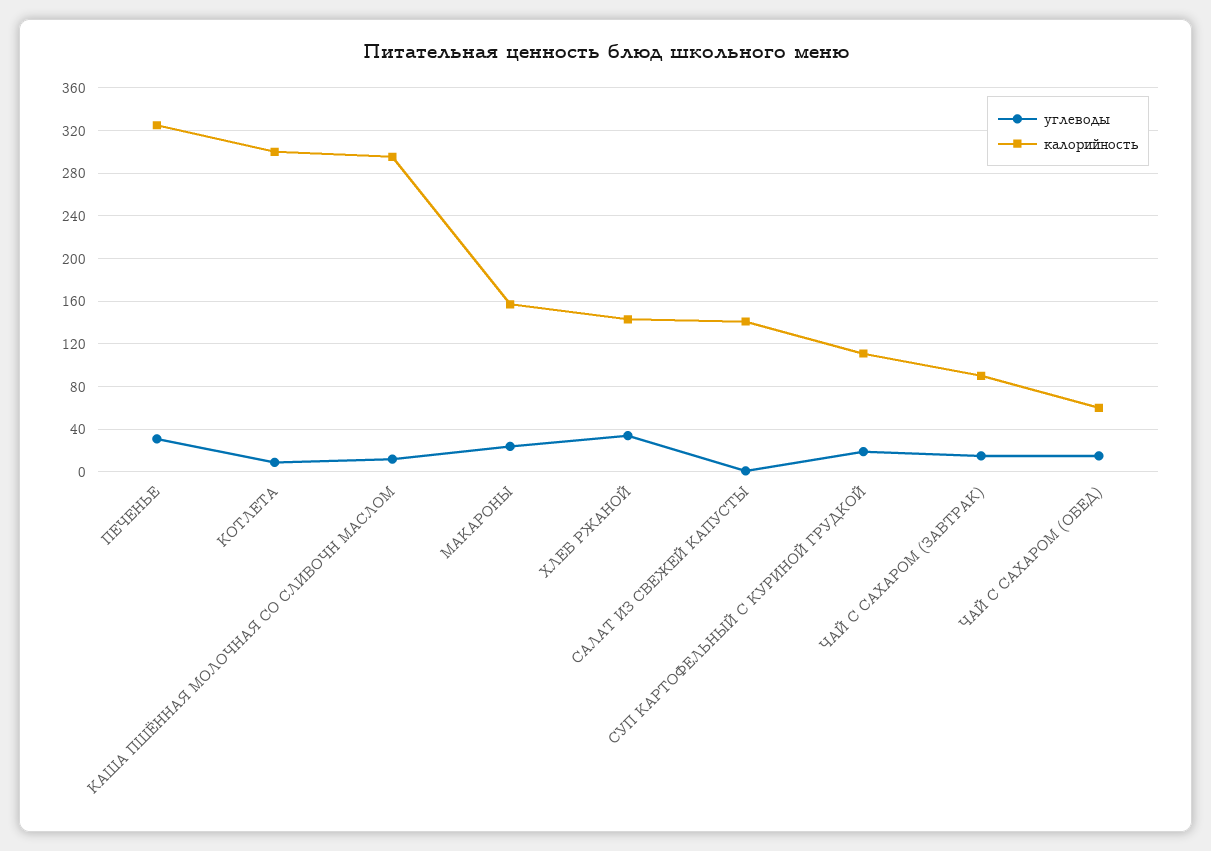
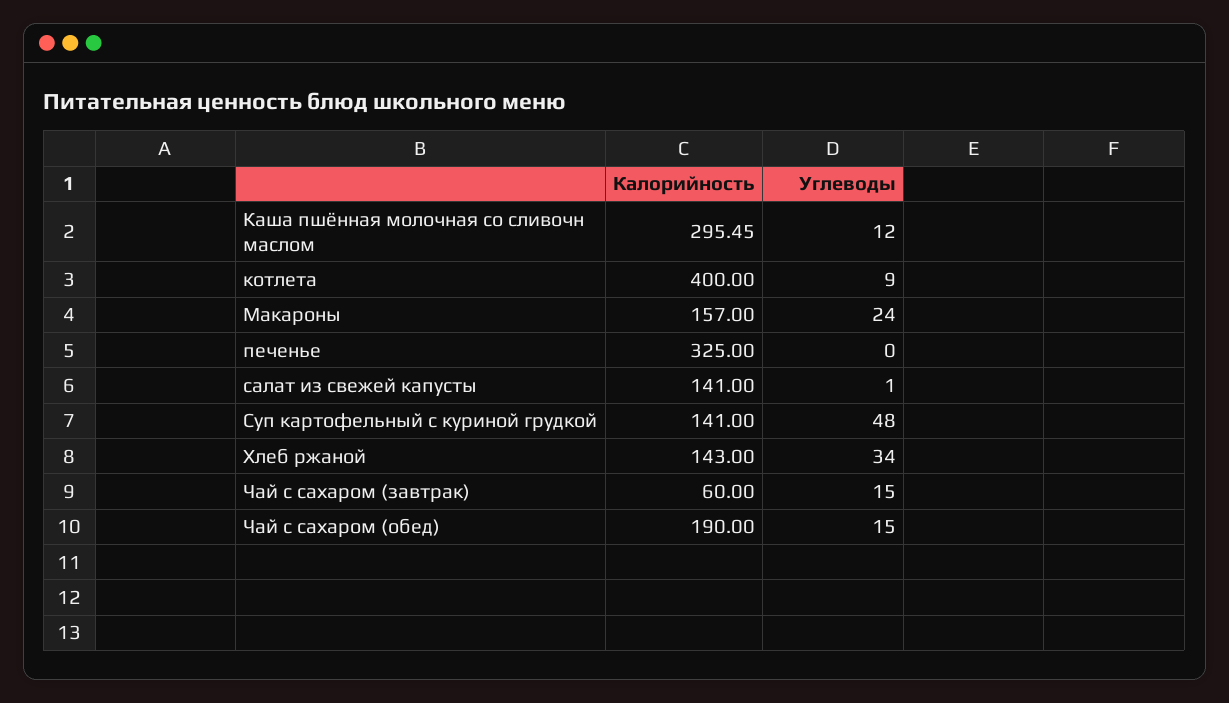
  {
    "углеводы": {
-     "ПЕЧЕНЬЕ": 30,
+     "ПЕЧЕНЬЕ": 0,
      "КОТЛЕТА": 9,
      "КАША ПШЁННАЯ МОЛОЧНАЯ СО СЛИВОЧН МАСЛОМ": 12,
      "МАКАРОНЫ": 24,
      "ХЛЕБ РЖАНОЙ": 34,
      "САЛАТ ИЗ СВЕЖЕЙ КАПУСТЫ": 1,
-     "СУП КАРТОФЕЛЬНЫЙ С КУРИНОЙ ГРУДКОЙ": 20,
+     "СУП КАРТОФЕЛЬНЫЙ С КУРИНОЙ ГРУДКОЙ": 48,
      "ЧАЙ С САХАРОМ (ЗАВТРАК)": 15,
      "ЧАЙ С САХАРОМ (ОБЕД)": 15
    },
    "калорийность": {
      "ПЕЧЕНЬЕ": 325,
-     "КОТЛЕТА": 300,
+     "КОТЛЕТА": 400,
      "КАША ПШЁННАЯ МОЛОЧНАЯ СО СЛИВОЧН МАСЛОМ": 295.45,
      "МАКАРОНЫ": 157,
      "ХЛЕБ РЖАНОЙ": 143,
      "САЛАТ ИЗ СВЕЖЕЙ КАПУСТЫ": 141,
-     "СУП КАРТОФЕЛЬНЫЙ С КУРИНОЙ ГРУДКОЙ": 110,
+     "СУП КАРТОФЕЛЬНЫЙ С КУРИНОЙ ГРУДКОЙ": 141,
-     "ЧАЙ С САХАРОМ (ЗАВТРАК)": 90,
+     "ЧАЙ С САХАРОМ (ЗАВТРАК)": 60,
-     "ЧАЙ С САХАРОМ (ОБЕД)": 60
+     "ЧАЙ С САХАРОМ (ОБЕД)": 190
    }
  }

